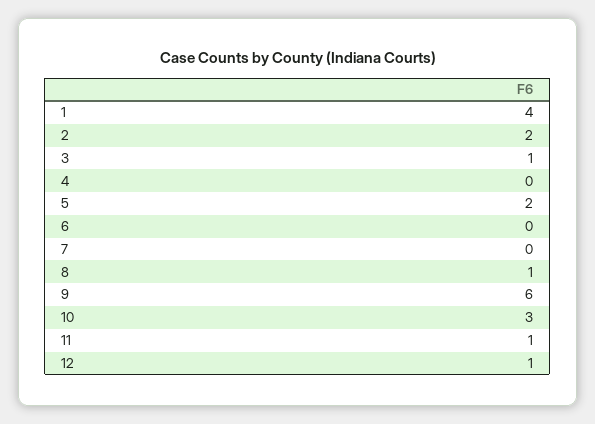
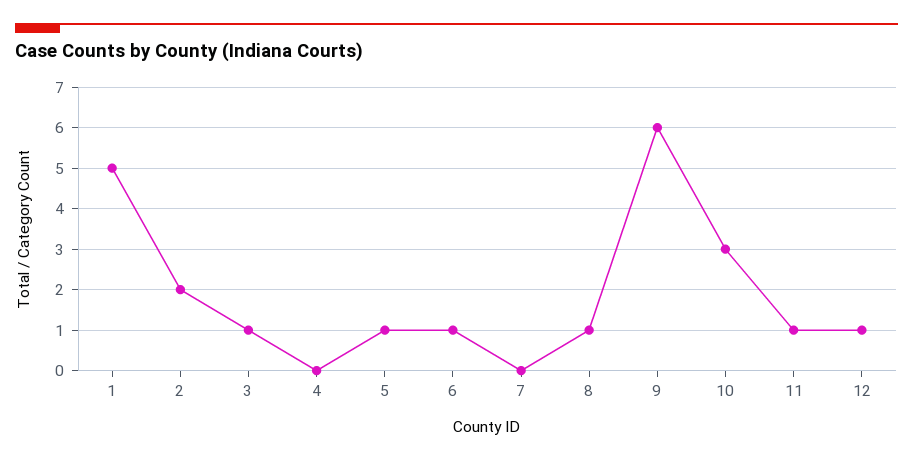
  {
-   "1": 4,
+   "1": 5,
    "2": 2,
    "3": 1,
    "4": 0,
-   "5": 2,
+   "5": 1,
-   "6": 0,
+   "6": 1,
    "7": 0,
    "8": 1,
    "9": 6,
    "10": 3,
    "11": 1,
    "12": 1
  }

